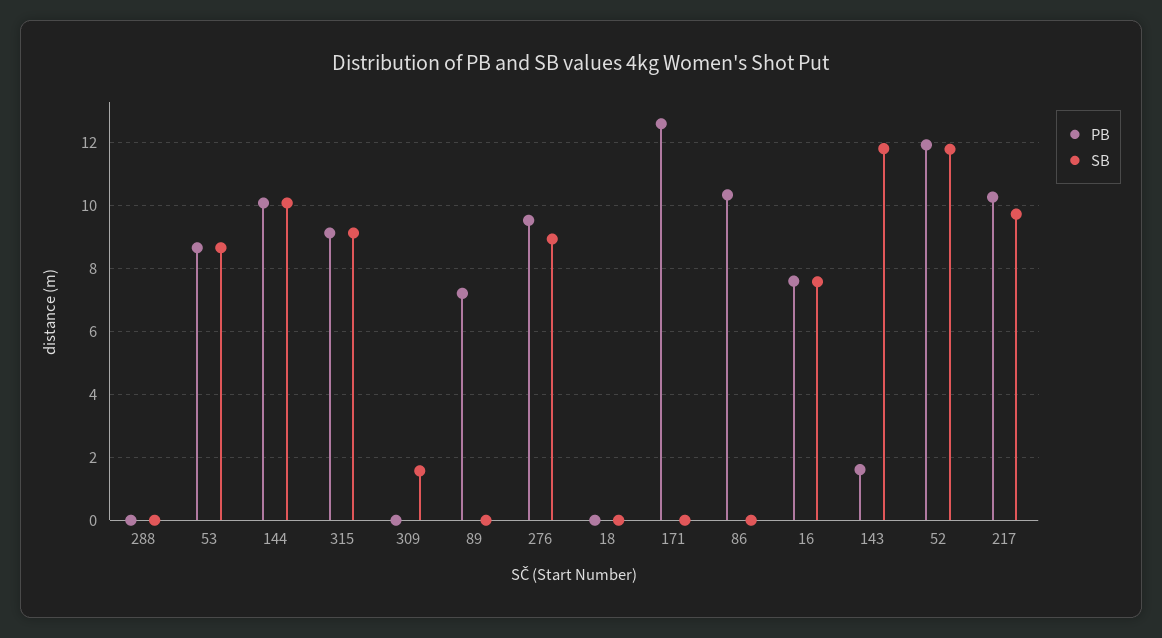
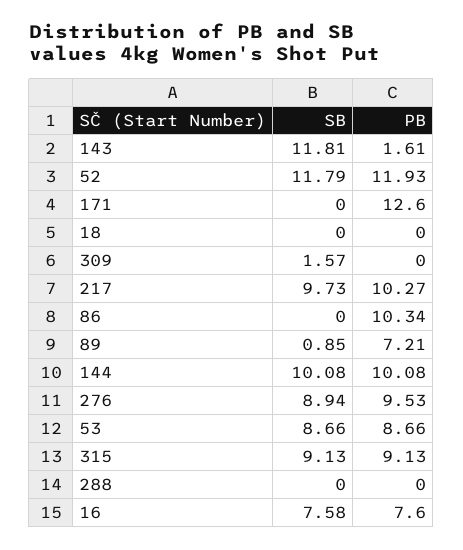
  {
    "PB": {
      "288": 0,
      "53": 8.66,
      "144": 10.08,
      "315": 9.13,
      "309": 0,
      "89": 7.21,
      "276": 9.53,
      "18": 0,
      "171": 12.6,
      "86": 10.34,
      "16": 7.6,
      "143": 1.61,
      "52": 11.93,
      "217": 10.27
    },
    "SB": {
      "288": 0,
      "53": 8.66,
      "144": 10.08,
      "315": 9.13,
      "309": 1.57,
-     "89": 0,
+     "89": 0.85,
      "276": 8.94,
      "18": 0,
      "171": 0,
      "86": 0,
      "16": 7.58,
      "143": 11.81,
      "52": 11.79,
      "217": 9.73
    }
  }

